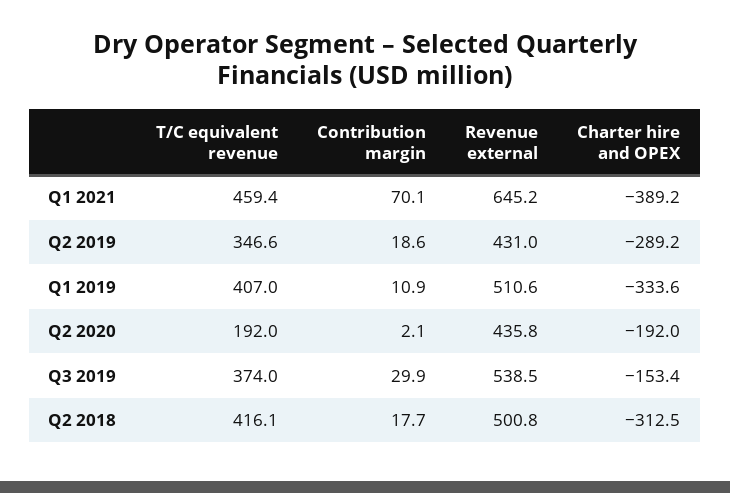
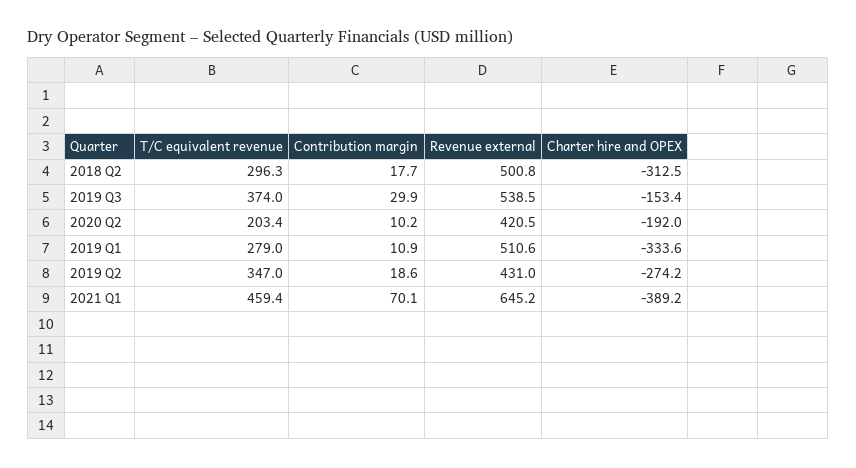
  {
    "T/C equivalent revenue": {
      "Q1 2021": 459.4,
-     "Q2 2019": 346.6,
+     "Q2 2019": 347,
-     "Q1 2019": 407,
+     "Q1 2019": 279,
-     "Q2 2020": 192,
+     "Q2 2020": 203.4,
      "Q3 2019": 374,
-     "Q2 2018": 416.1
+     "Q2 2018": 296.3
    },
    "Contribution margin": {
      "Q1 2021": 70.1,
      "Q2 2019": 18.6,
      "Q1 2019": 10.9,
-     "Q2 2020": 2.1,
+     "Q2 2020": 10.2,
      "Q3 2019": 29.9,
      "Q2 2018": 17.7
    },
    "Revenue external": {
      "Q1 2021": 645.2,
      "Q2 2019": 431,
      "Q1 2019": 510.6,
-     "Q2 2020": 435.8,
+     "Q2 2020": 420.5,
      "Q3 2019": 538.5,
      "Q2 2018": 500.8
    },
    "Charter hire and OPEX": {
      "Q1 2021": -389.2,
-     "Q2 2019": -289.2,
+     "Q2 2019": -274.2,
      "Q1 2019": -333.6,
      "Q2 2020": -192,
      "Q3 2019": -153.4,
      "Q2 2018": -312.5
    }
  }

